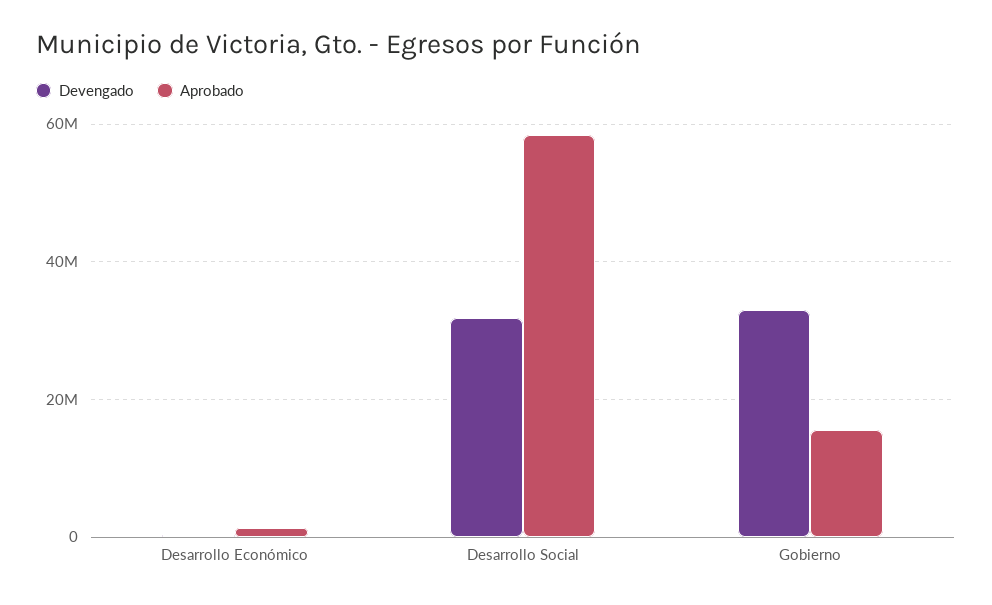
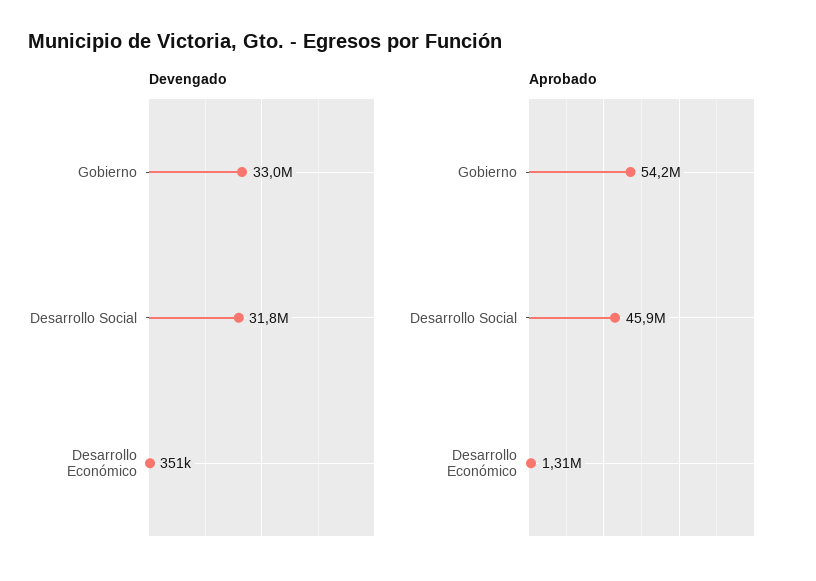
  {
    "Devengado": {
      "Desarrollo Económico": 351000,
      "Desarrollo Social": 31800000,
      "Gobierno": 33000000
    },
    "Aprobado": {
      "Desarrollo Económico": 1310000,
-     "Desarrollo Social": 58000000,
+     "Desarrollo Social": 45900000,
-     "Gobierno": 16000000
+     "Gobierno": 54200000
    }
  }

